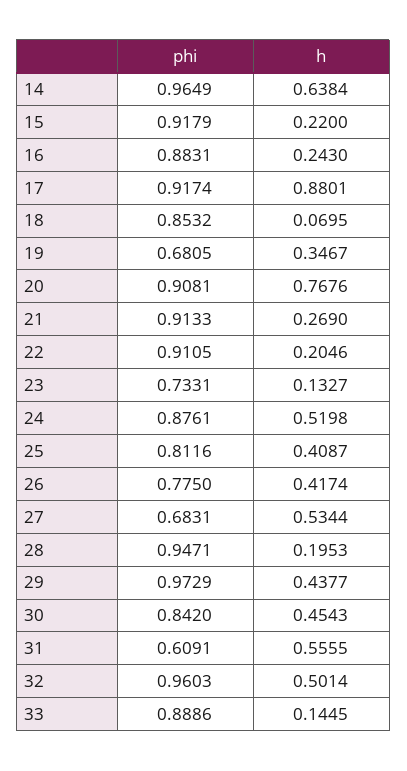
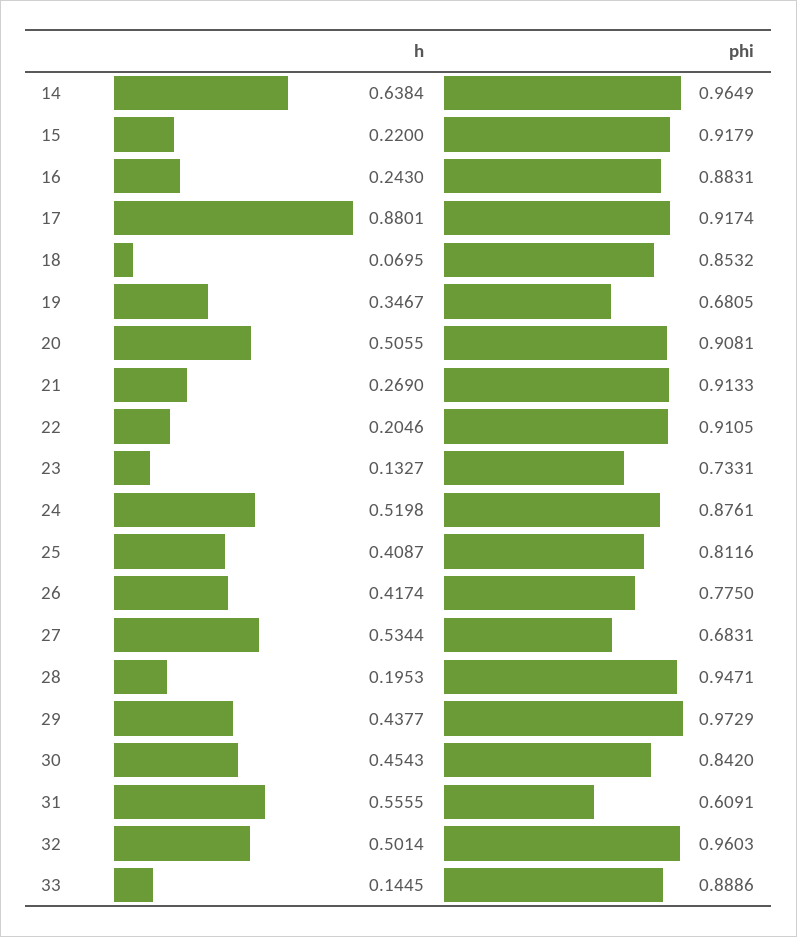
  {
    "phi": {
      "14": 0.9649,
      "15": 0.9179,
      "16": 0.8831,
      "17": 0.9174,
      "18": 0.8532,
      "19": 0.6805,
      "20": 0.9081,
      "21": 0.9133,
      "22": 0.9105,
      "23": 0.7331,
      "24": 0.8761,
      "25": 0.8116,
      "26": 0.775,
      "27": 0.6831,
      "28": 0.9471,
      "29": 0.9729,
      "30": 0.842,
      "31": 0.6091,
      "32": 0.9603,
      "33": 0.8886
    },
    "h": {
      "14": 0.6384,
      "15": 0.22,
      "16": 0.243,
      "17": 0.8801,
      "18": 0.0695,
      "19": 0.3467,
-     "20": 0.7676,
+     "20": 0.5055,
      "21": 0.269,
      "22": 0.2046,
      "23": 0.1327,
      "24": 0.5198,
      "25": 0.4087,
      "26": 0.4174,
      "27": 0.5344,
      "28": 0.1953,
      "29": 0.4377,
      "30": 0.4543,
      "31": 0.5555,
      "32": 0.5014,
      "33": 0.1445
    }
  }

